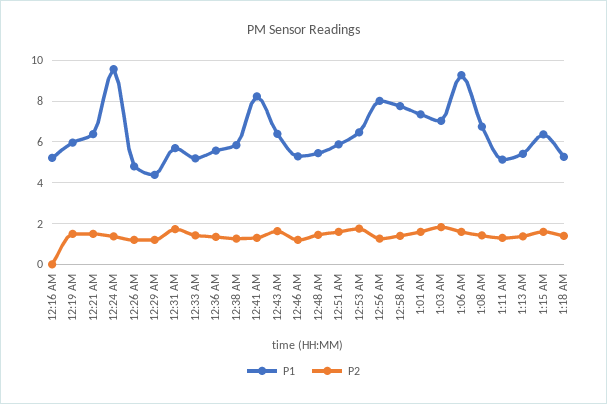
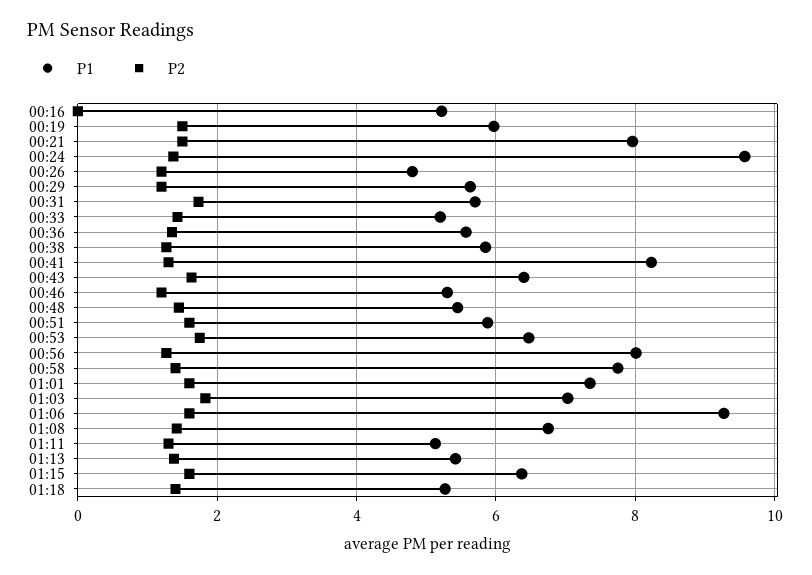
  {
    "P1": {
      "12:16 AM": 5.2,
      "12:19 AM": 6,
-     "12:21 AM": 6.5,
+     "12:21 AM": 8,
      "12:24 AM": 9.6,
      "12:26 AM": 4.8,
-     "12:29 AM": 4.5,
+     "12:29 AM": 5.6,
      "12:31 AM": 5.8,
      "12:33 AM": 5.2,
      "12:36 AM": 5.6,
      "12:38 AM": 5.8,
      "12:41 AM": 8.2,
      "12:43 AM": 6.4,
      "12:46 AM": 5.4,
      "12:48 AM": 5.4,
      "12:51 AM": 5.8,
      "12:53 AM": 6.4,
      "12:56 AM": 8,
      "12:58 AM": 7.8,
      "1:01 AM": 7.4,
      "1:03 AM": 7,
      "1:06 AM": 9.2,
      "1:08 AM": 6.8,
      "1:11 AM": 5.2,
      "1:13 AM": 5.4,
      "1:15 AM": 6.4,
      "1:18 AM": 5.2
    },
    "P2": {
      "12:16 AM": 0,
      "12:19 AM": 1.6,
      "12:21 AM": 1.6,
      "12:24 AM": 1.4,
      "12:26 AM": 1.2,
      "12:29 AM": 1.2,
      "12:31 AM": 1.8,
      "12:33 AM": 1.4,
      "12:36 AM": 1.4,
      "12:38 AM": 1.2,
      "12:41 AM": 1.4,
      "12:43 AM": 1.6,
      "12:46 AM": 1.2,
      "12:48 AM": 1.4,
      "12:51 AM": 1.6,
      "12:53 AM": 1.8,
      "12:56 AM": 1.2,
      "12:58 AM": 1.4,
      "1:01 AM": 1.6,
      "1:03 AM": 1.8,
      "1:06 AM": 1.6,
      "1:08 AM": 1.4,
      "1:11 AM": 1.4,
      "1:13 AM": 1.4,
      "1:15 AM": 1.6,
      "1:18 AM": 1.4
    }
  }

